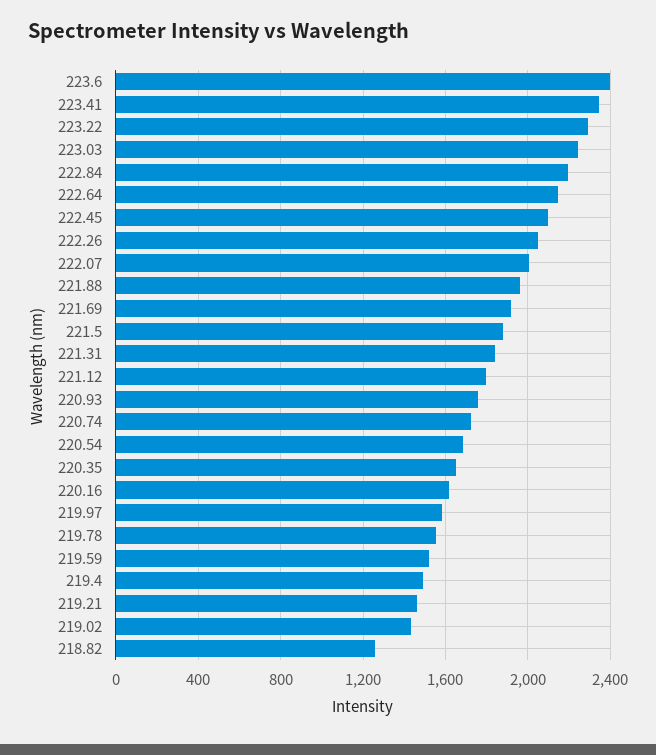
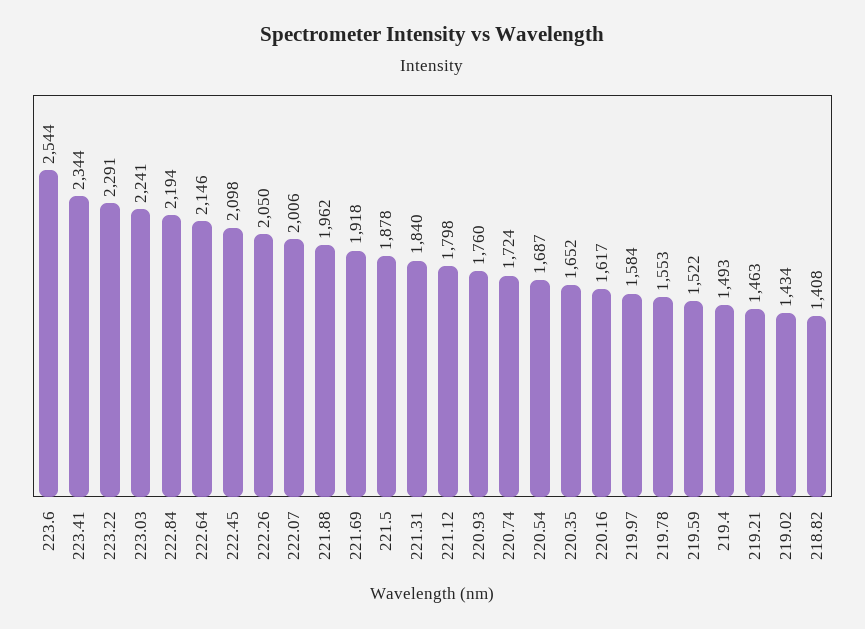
  {
-   "223.6": 2400,
+   "223.6": 2544,
    "223.41": 2344,
    "223.22": 2291,
    "223.03": 2241,
    "222.84": 2194,
    "222.64": 2146,
    "222.45": 2098,
    "222.26": 2050,
    "222.07": 2006,
    "221.88": 1962,
    "221.69": 1918,
    "221.5": 1878,
    "221.31": 1840,
    "221.12": 1798,
    "220.93": 1760,
    "220.74": 1724,
    "220.54": 1687,
    "220.35": 1652,
    "220.16": 1617,
    "219.97": 1584,
    "219.78": 1553,
    "219.59": 1522,
    "219.4": 1493,
    "219.21": 1463,
    "219.02": 1434,
-   "218.82": 1250
+   "218.82": 1408
  }

